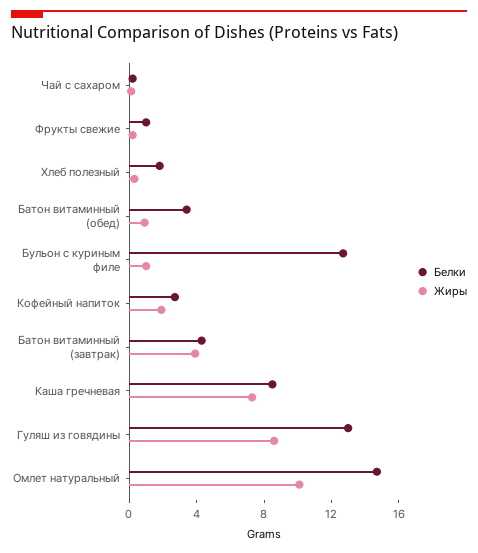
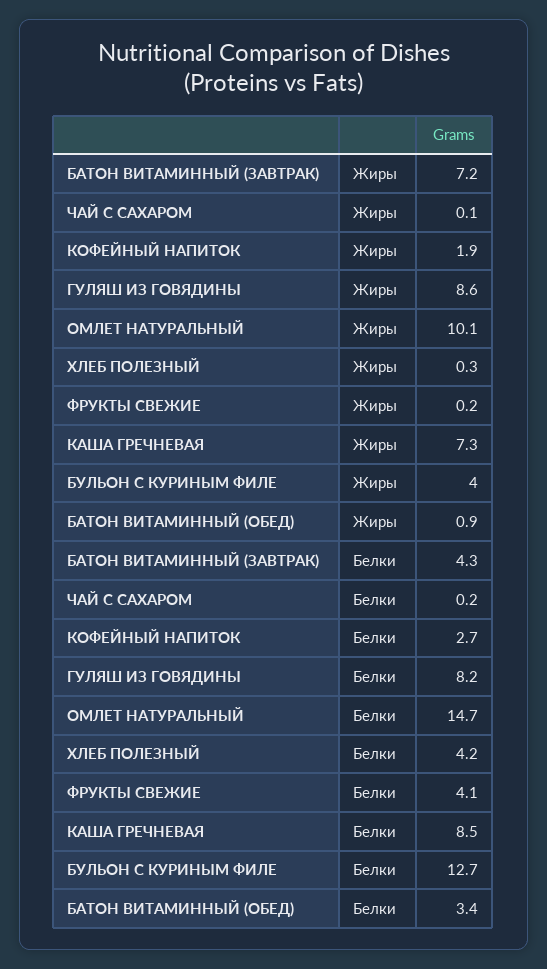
  {
    "Белки": {
      "Чай с сахаром": 0.2,
-     "Фрукты свежие": 1,
+     "Фрукты свежие": 4.1,
-     "Хлеб полезный": 2,
+     "Хлеб полезный": 4.2,
      "Батон витаминный (обед)": 3.4,
      "Бульон с куриным филе": 12.7,
      "Кофейный напиток": 2.7,
      "Батон витаминный (завтрак)": 4.3,
      "Каша гречневая": 8.5,
-     "Гуляш из говядины": 13,
+     "Гуляш из говядины": 8.2,
      "Омлет натуральный": 14.7
    },
    "Жиры": {
      "Чай с сахаром": 0.1,
      "Фрукты свежие": 0.2,
      "Хлеб полезный": 0.3,
      "Батон витаминный (обед)": 0.9,
-     "Бульон с куриным филе": 1,
+     "Бульон с куриным филе": 4,
      "Кофейный напиток": 1.9,
-     "Батон витаминный (завтрак)": 4,
+     "Батон витаминный (завтрак)": 7.2,
      "Каша гречневая": 7.3,
      "Гуляш из говядины": 8.6,
      "Омлет натуральный": 10.1
    }
  }

